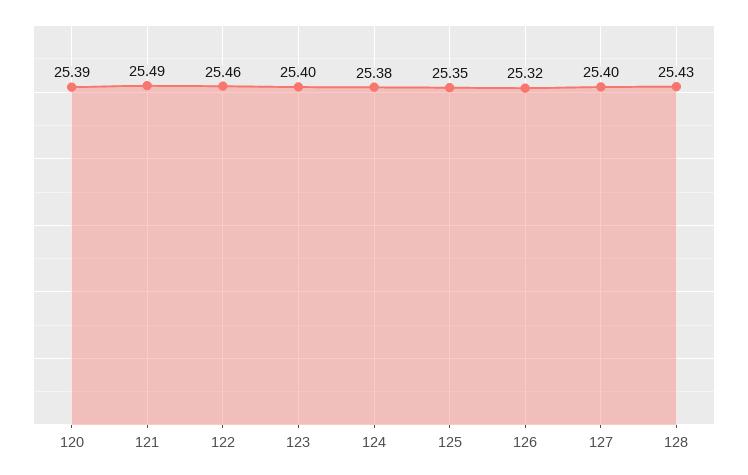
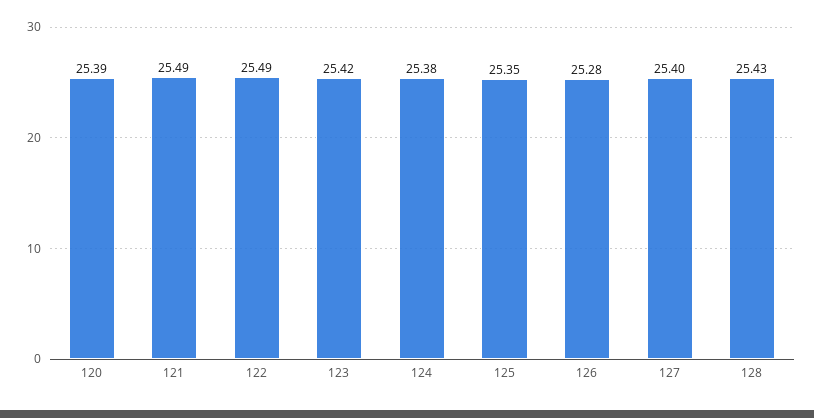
  {
    "120": 25.39,
    "121": 25.49,
-   "122": 25.46,
+   "122": 25.49,
-   "123": 25.4,
+   "123": 25.42,
    "124": 25.38,
    "125": 25.35,
-   "126": 25.32,
+   "126": 25.28,
    "127": 25.4,
    "128": 25.43
  }

